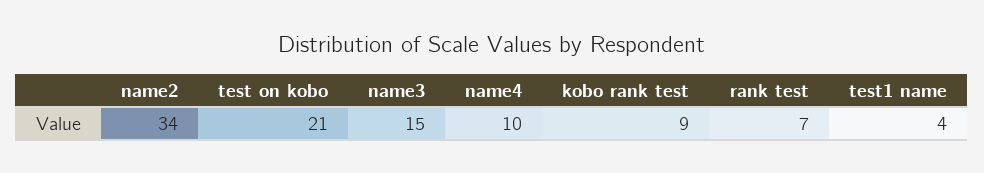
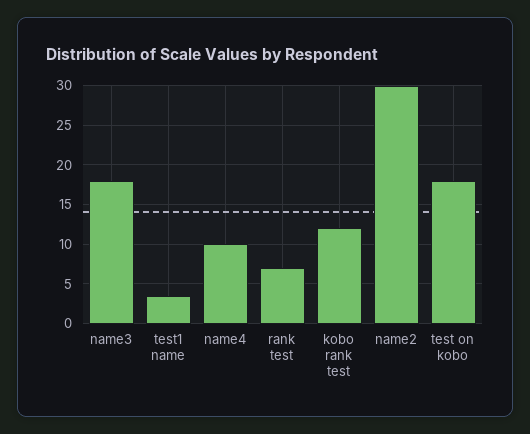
  {
-   "name2": 34,
+   "name2": 30,
-   "test on kobo": 21,
+   "test on kobo": 18,
-   "name3": 15,
+   "name3": 18,
    "name4": 10,
-   "kobo rank test": 9,
+   "kobo rank test": 12,
    "rank test": 7,
    "test1 name": 4
  }

